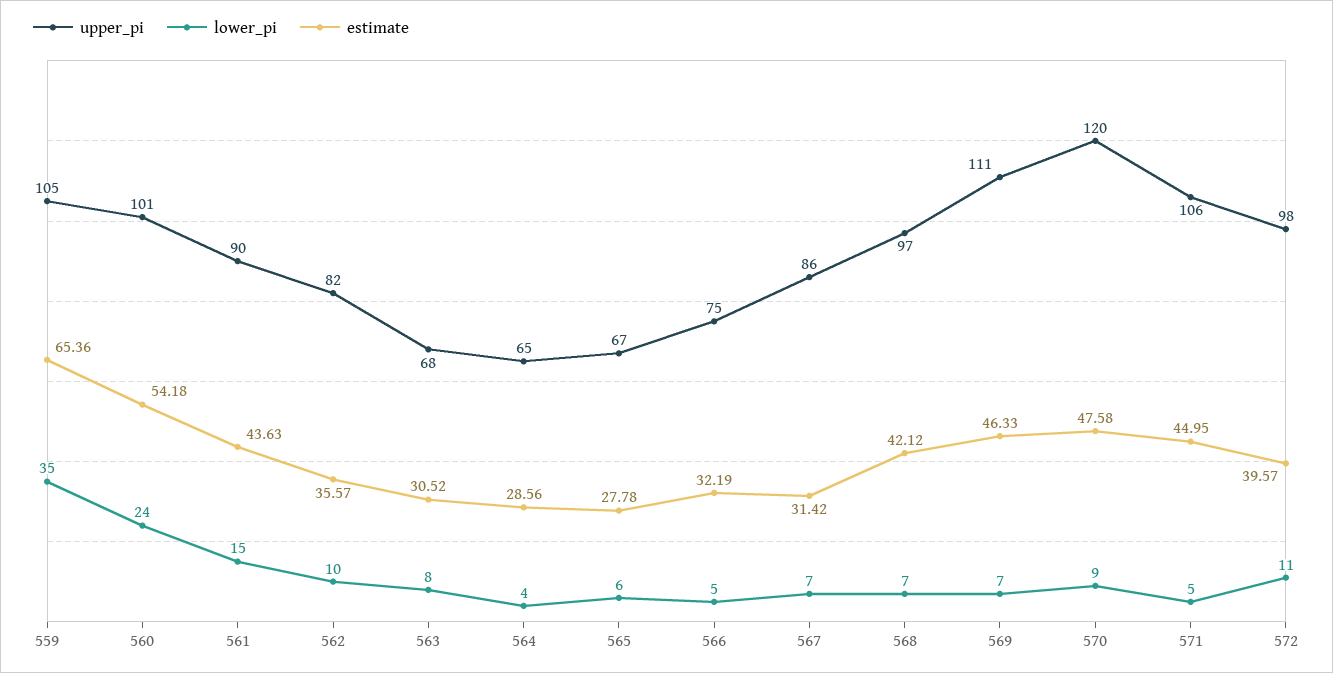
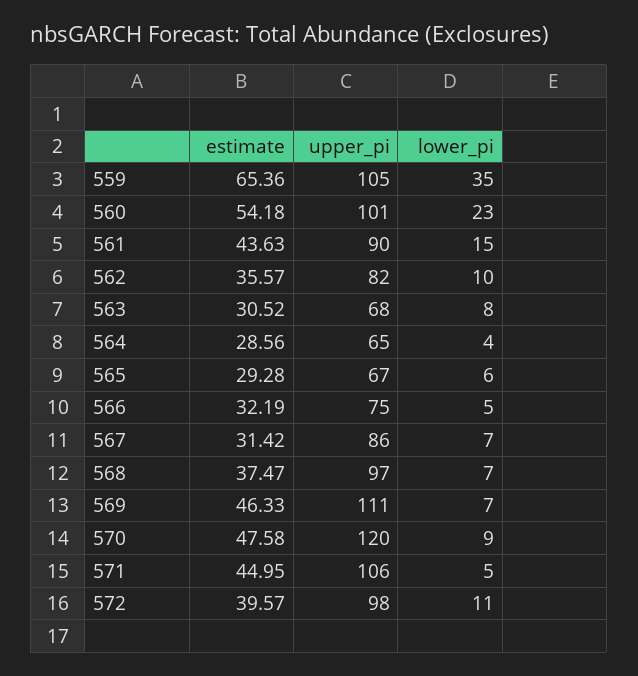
  {
    "upper_pi": {
      "559": 105,
      "560": 101,
      "561": 90,
      "562": 82,
      "563": 68,
      "564": 65,
      "565": 67,
      "566": 75,
      "567": 86,
      "568": 97,
      "569": 111,
      "570": 120,
      "571": 106,
      "572": 98
    },
    "lower_pi": {
      "559": 35,
-     "560": 24,
+     "560": 23,
      "561": 15,
      "562": 10,
      "563": 8,
      "564": 4,
      "565": 6,
      "566": 5,
      "567": 7,
      "568": 7,
      "569": 7,
      "570": 9,
      "571": 5,
      "572": 11
    },
    "estimate": {
      "559": 65.36,
      "560": 54.18,
      "561": 43.63,
      "562": 35.57,
      "563": 30.52,
      "564": 28.56,
-     "565": 27.78,
+     "565": 29.28,
      "566": 32.19,
      "567": 31.42,
-     "568": 42.12,
+     "568": 37.47,
      "569": 46.33,
      "570": 47.58,
      "571": 44.95,
      "572": 39.57
    }
  }

